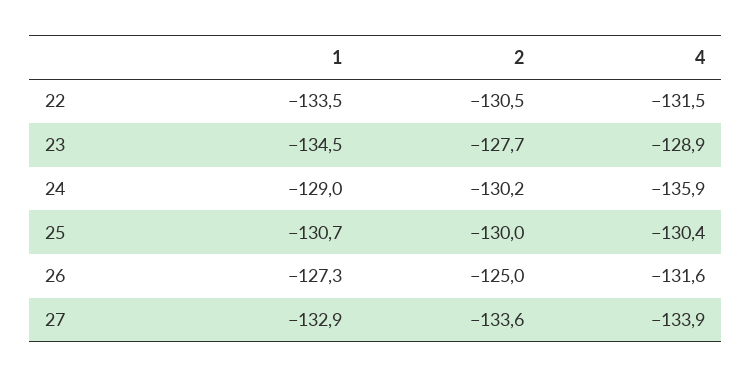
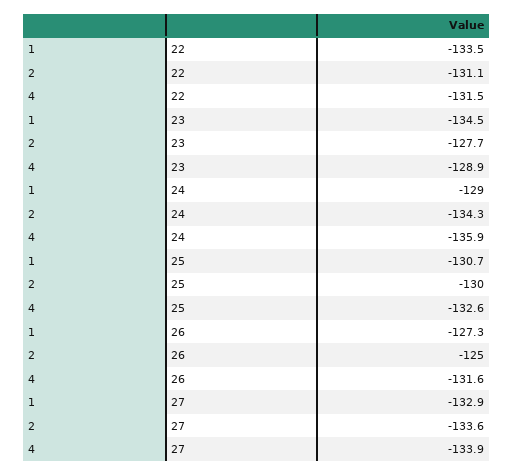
  {
    "1": {
      "22": -133.5,
      "23": -134.5,
      "24": -129,
      "25": -130.7,
      "26": -127.3,
      "27": -132.9
    },
    "2": {
-     "22": -130.5,
+     "22": -131.1,
      "23": -127.7,
-     "24": -130.2,
+     "24": -134.3,
      "25": -130,
      "26": -125,
      "27": -133.6
    },
    "4": {
      "22": -131.5,
      "23": -128.9,
      "24": -135.9,
-     "25": -130.4,
+     "25": -132.6,
      "26": -131.6,
      "27": -133.9
    }
  }

